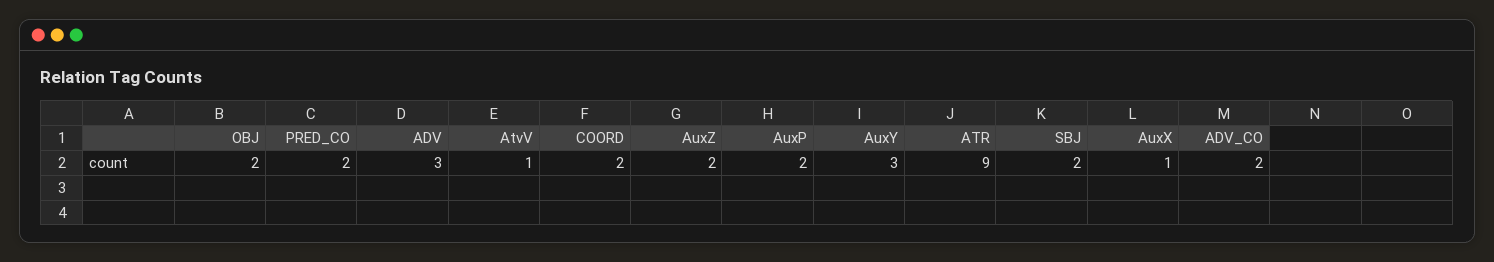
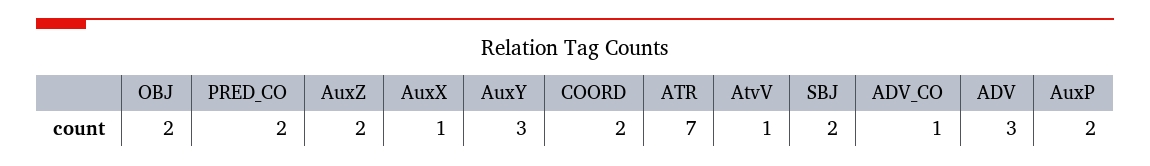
  {
    "OBJ": 2,
    "PRED_CO": 2,
    "ADV": 3,
    "AtvV": 1,
    "COORD": 2,
    "AuxZ": 2,
    "AuxP": 2,
    "AuxY": 3,
-   "ATR": 9,
+   "ATR": 7,
    "SBJ": 2,
    "AuxX": 1,
-   "ADV_CO": 2
+   "ADV_CO": 1
  }

